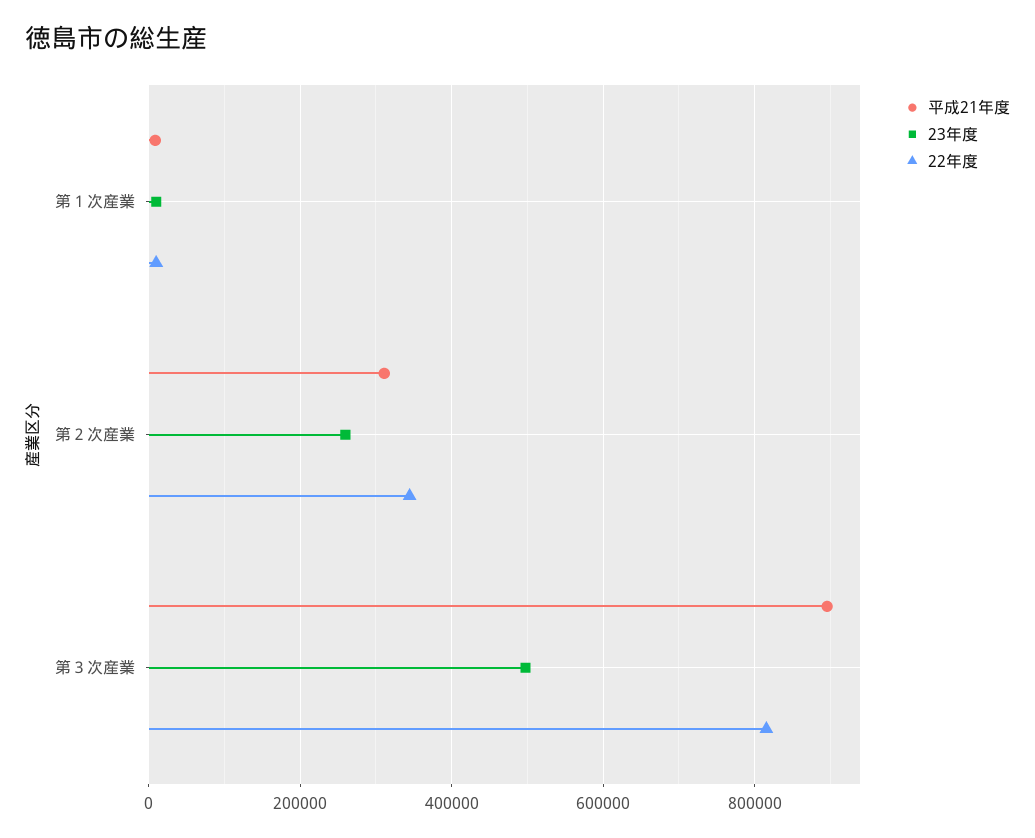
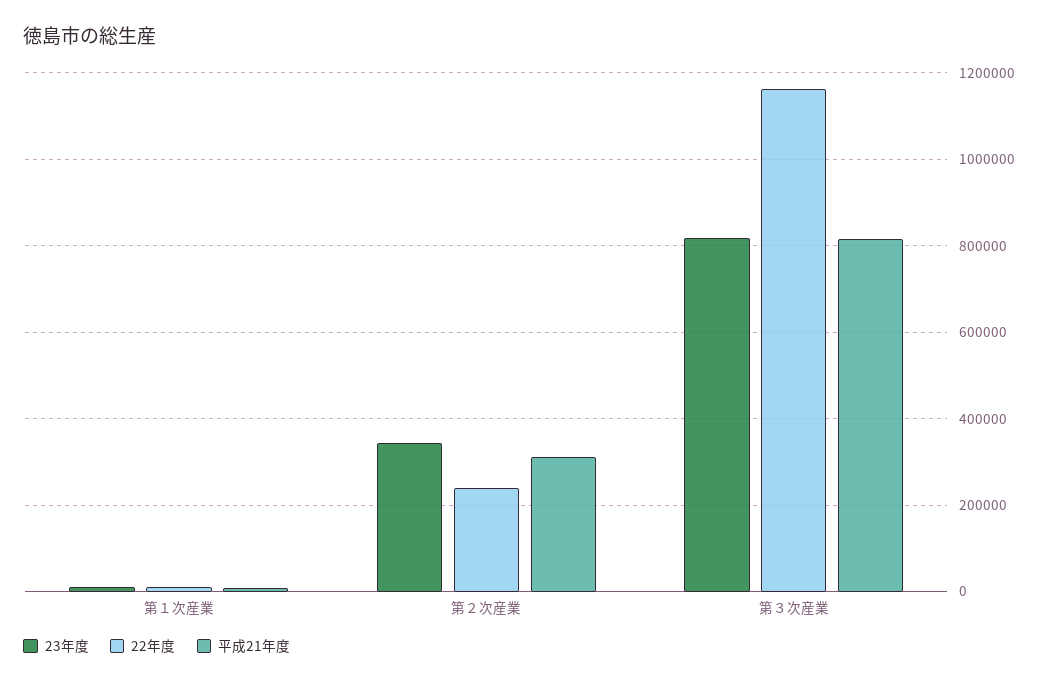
  {
    "平成21年度": {
      "第１次産業": 0,
      "第２次産業": 320000,
-     "第３次産業": 900000
+     "第３次産業": 820000
    },
    "23年度": {
      "第１次産業": 0,
-     "第２次産業": 260000,
+     "第２次産業": 340000,
-     "第３次産業": 500000
+     "第３次産業": 820000
    },
    "22年度": {
      "第１次産業": 0,
-     "第２次産業": 340000,
+     "第２次産業": 240000,
-     "第３次産業": 820000
+     "第３次産業": 1160000
    }
  }

